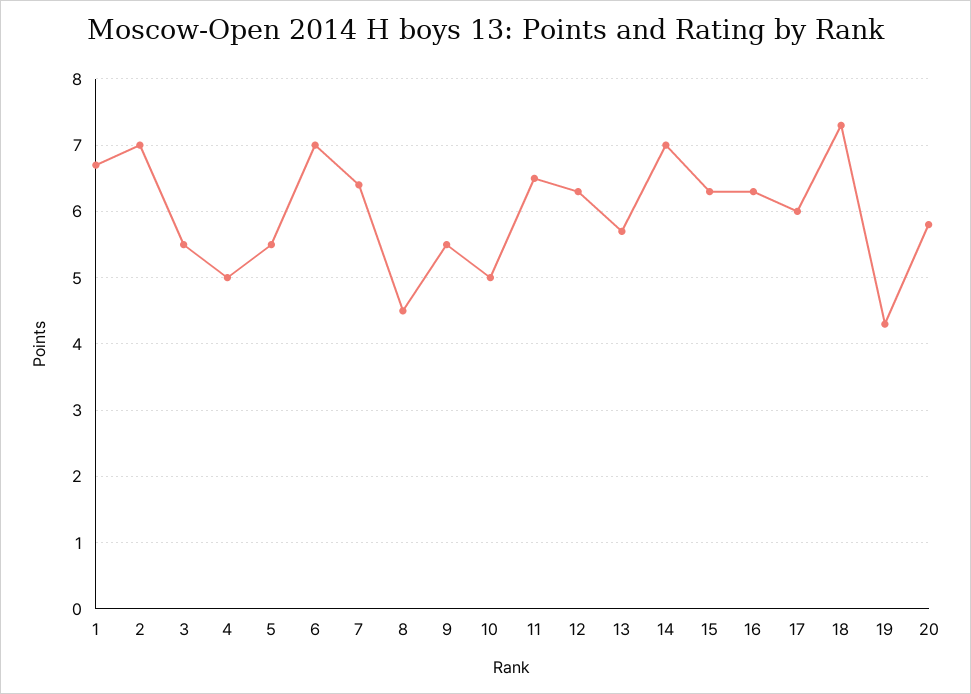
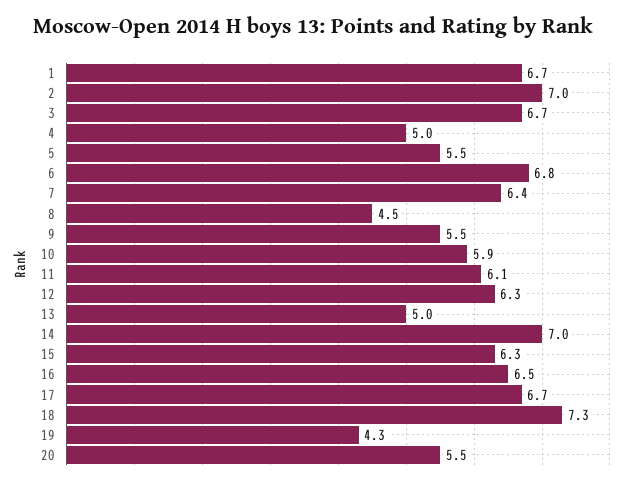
  {
    "1": 6.7,
    "2": 7,
-   "3": 5.5,
+   "3": 6.7,
    "4": 5,
    "5": 5.5,
-   "6": 7,
+   "6": 6.8,
    "7": 6.4,
    "8": 4.5,
    "9": 5.5,
-   "10": 5,
+   "10": 5.9,
-   "11": 6.5,
+   "11": 6.1,
    "12": 6.3,
-   "13": 5.7,
+   "13": 5,
    "14": 7,
    "15": 6.3,
-   "16": 6.3,
+   "16": 6.5,
-   "17": 6,
+   "17": 6.7,
    "18": 7.3,
    "19": 4.3,
-   "20": 5.8
+   "20": 5.5
  }

